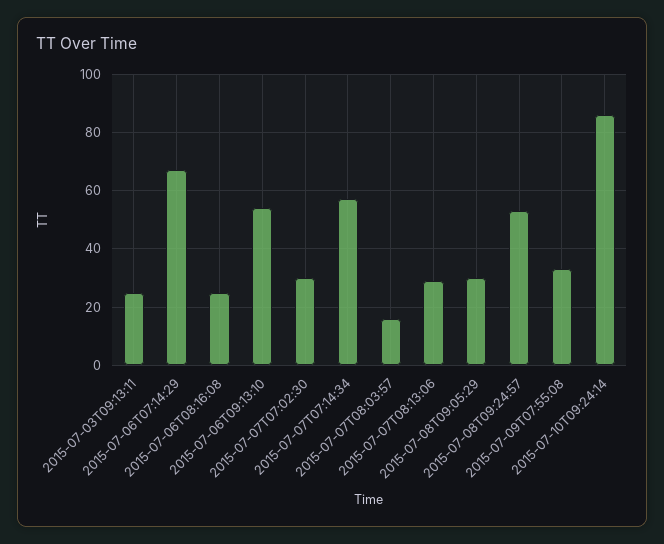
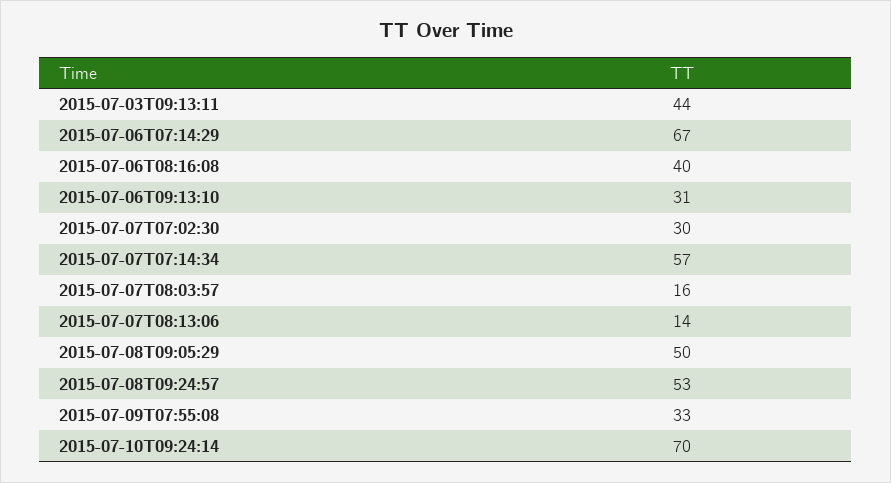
  {
-   "2015-07-03T09:13:11": 25,
+   "2015-07-03T09:13:11": 44,
    "2015-07-06T07:14:29": 67,
-   "2015-07-06T08:16:08": 25,
+   "2015-07-06T08:16:08": 40,
-   "2015-07-06T09:13:10": 55,
+   "2015-07-06T09:13:10": 31,
    "2015-07-07T07:02:30": 30,
    "2015-07-07T07:14:34": 57,
    "2015-07-07T08:03:57": 16,
-   "2015-07-07T08:13:06": 30,
+   "2015-07-07T08:13:06": 14,
-   "2015-07-08T09:05:29": 30,
+   "2015-07-08T09:05:29": 50,
    "2015-07-08T09:24:57": 53,
    "2015-07-09T07:55:08": 33,
-   "2015-07-10T09:24:14": 85
+   "2015-07-10T09:24:14": 70
  }

